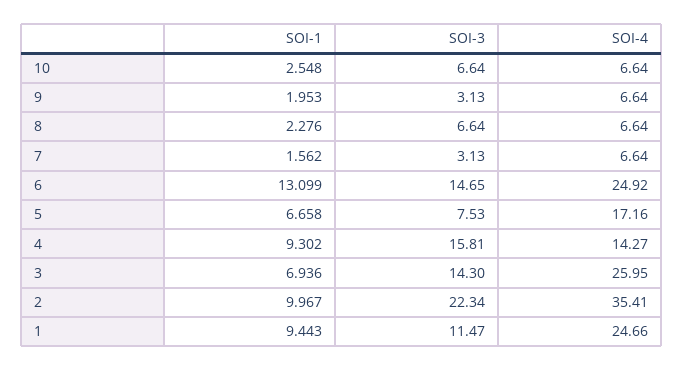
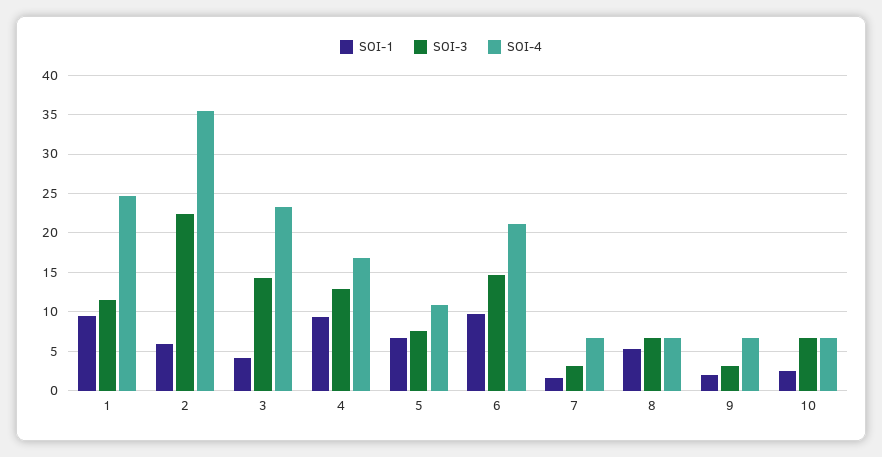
  {
    "SOI-1": {
      "10": 2.548,
      "9": 1.953,
-     "8": 2.276,
+     "8": 5,
      "7": 1.562,
-     "6": 13.099,
+     "6": 10,
      "5": 6.658,
      "4": 9.302,
-     "3": 6.936,
+     "3": 4,
-     "2": 9.967,
+     "2": 6,
      "1": 9.443
    },
    "SOI-3": {
      "10": 6.64,
      "9": 3.13,
      "8": 6.64,
      "7": 3.13,
      "6": 14.65,
      "5": 7.53,
-     "4": 15.81,
+     "4": 13,
      "3": 14.3,
      "2": 22.34,
      "1": 11.47
    },
    "SOI-4": {
      "10": 6.64,
      "9": 6.64,
      "8": 6.64,
      "7": 6.64,
-     "6": 24.92,
+     "6": 21,
-     "5": 17.16,
+     "5": 11,
-     "4": 14.27,
+     "4": 17,
-     "3": 25.95,
+     "3": 23,
      "2": 35.41,
      "1": 24.66
    }
  }

